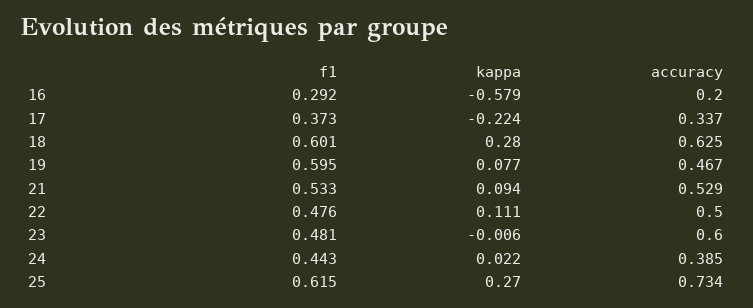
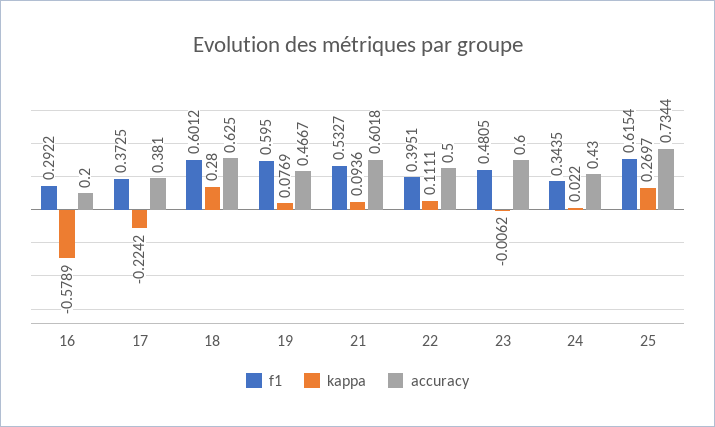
  {
    "f1": {
      "16": 0.2922,
      "17": 0.3725,
      "18": 0.6012,
      "19": 0.595,
      "21": 0.5327,
-     "22": 0.476,
+     "22": 0.3951,
      "23": 0.4805,
-     "24": 0.443,
+     "24": 0.3435,
      "25": 0.6154
    },
    "kappa": {
      "16": -0.5789,
      "17": -0.2242,
      "18": 0.28,
      "19": 0.0769,
      "21": 0.0936,
      "22": 0.1111,
      "23": -0.0062,
      "24": 0.022,
      "25": 0.2697
    },
    "accuracy": {
      "16": 0.2,
-     "17": 0.337,
+     "17": 0.381,
      "18": 0.625,
      "19": 0.4667,
-     "21": 0.529,
+     "21": 0.6018,
      "22": 0.5,
      "23": 0.6,
-     "24": 0.385,
+     "24": 0.43,
      "25": 0.7344
    }
  }

